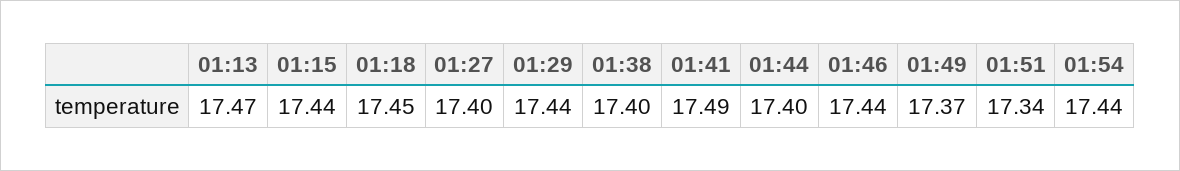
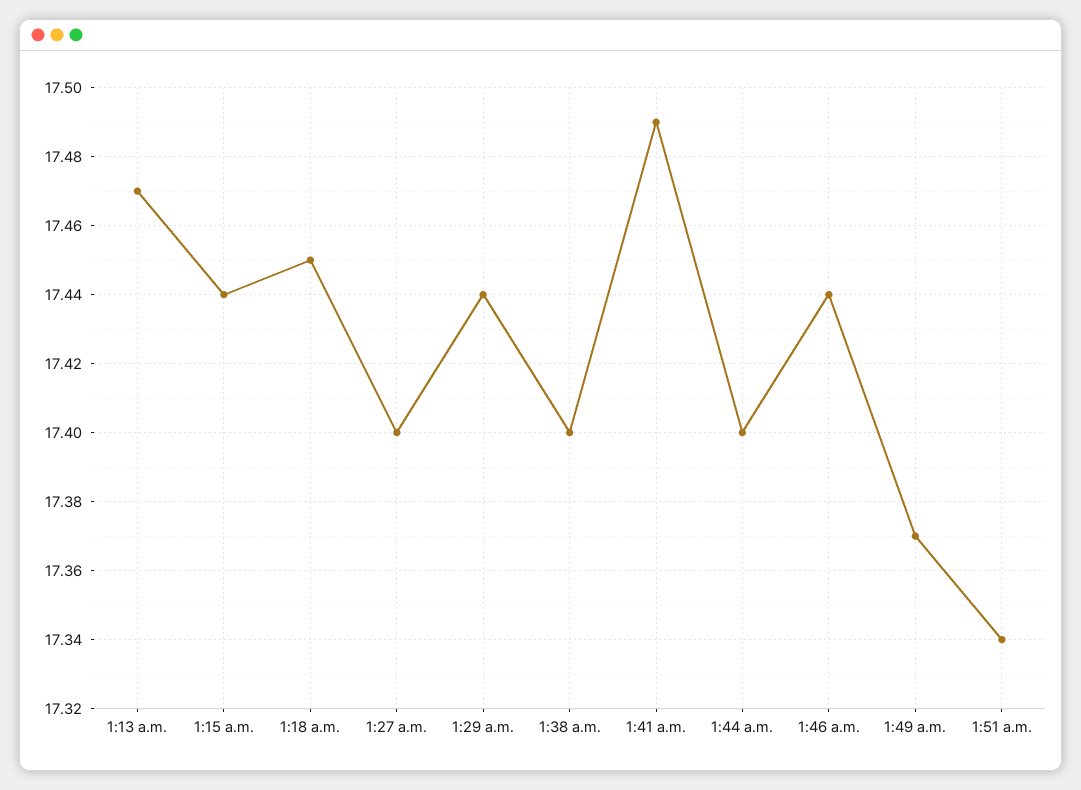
  {
    "01:13": 17.47,
    "01:15": 17.44,
    "01:18": 17.45,
    "01:27": 17.4,
    "01:29": 17.44,
    "01:38": 17.4,
    "01:41": 17.49,
    "01:44": 17.4,
    "01:46": 17.44,
    "01:49": 17.37,
-   "01:51": 17.34,
+   "01:51": 17.34
-   "01:54": 17.44
  }

